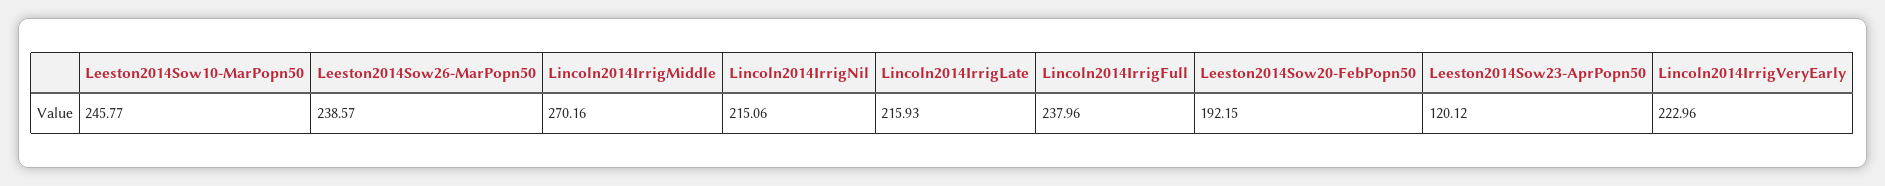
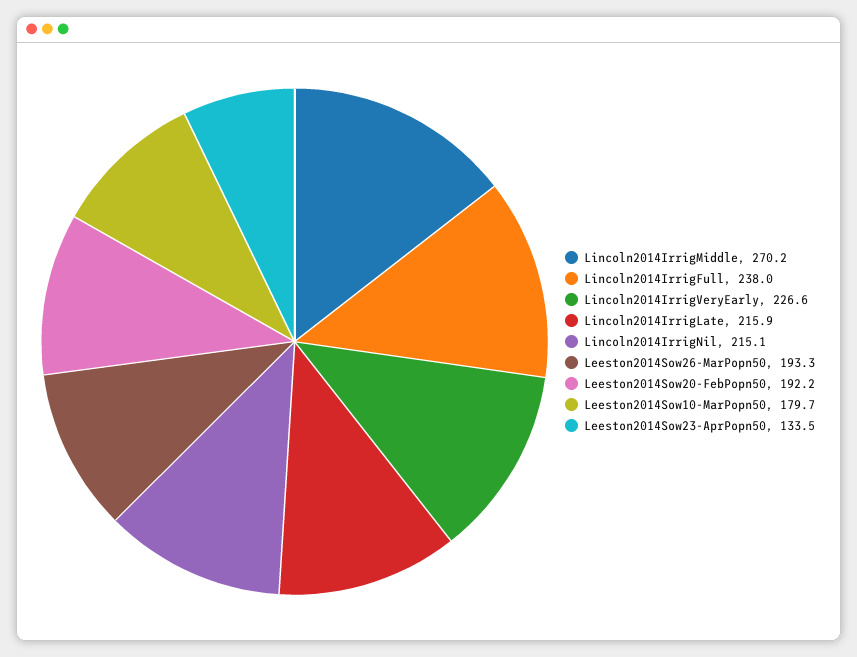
  {
-   "Leeston2014Sow10-MarPopn50": 245.77,
+   "Leeston2014Sow10-MarPopn50": 179.7,
-   "Leeston2014Sow26-MarPopn50": 238.57,
+   "Leeston2014Sow26-MarPopn50": 193.3,
    "Lincoln2014IrrigMiddle": 270.16,
    "Lincoln2014IrrigNil": 215.06,
    "Lincoln2014IrrigLate": 215.93,
    "Lincoln2014IrrigFull": 237.96,
    "Leeston2014Sow20-FebPopn50": 192.15,
-   "Leeston2014Sow23-AprPopn50": 120.12,
+   "Leeston2014Sow23-AprPopn50": 133.5,
-   "Lincoln2014IrrigVeryEarly": 222.96
+   "Lincoln2014IrrigVeryEarly": 226.6
  }

